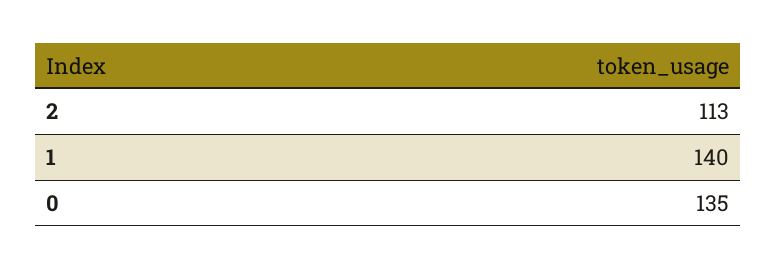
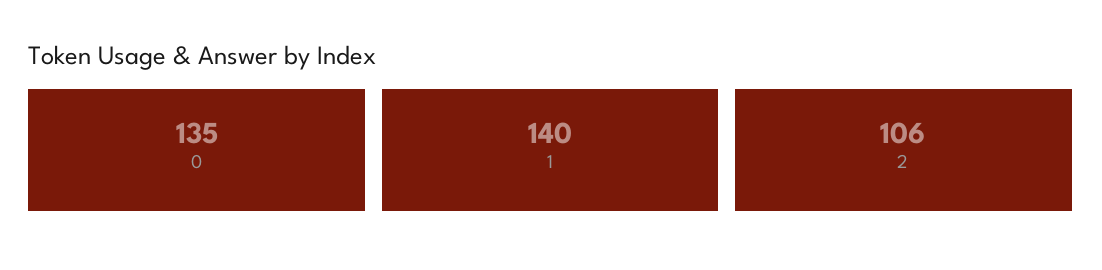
  {
-   "2": 113,
+   "2": 106,
    "1": 140,
    "0": 135
  }

